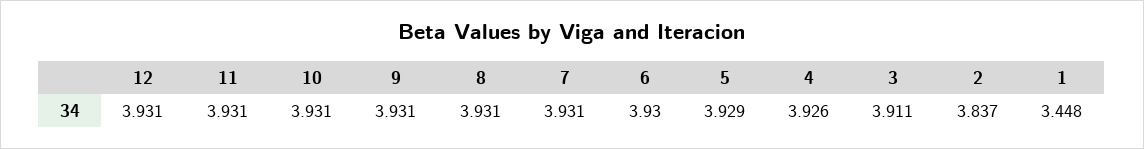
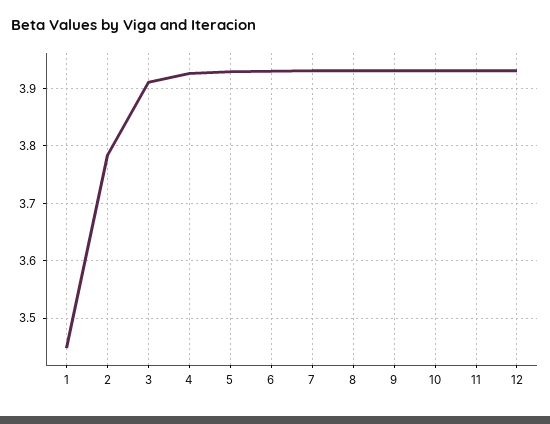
  {
    "12": 3.931,
    "11": 3.931,
    "10": 3.931,
    "9": 3.931,
    "8": 3.931,
    "7": 3.931,
    "6": 3.93,
    "5": 3.929,
    "4": 3.926,
    "3": 3.911,
-   "2": 3.837,
+   "2": 3.78,
    "1": 3.448
  }

